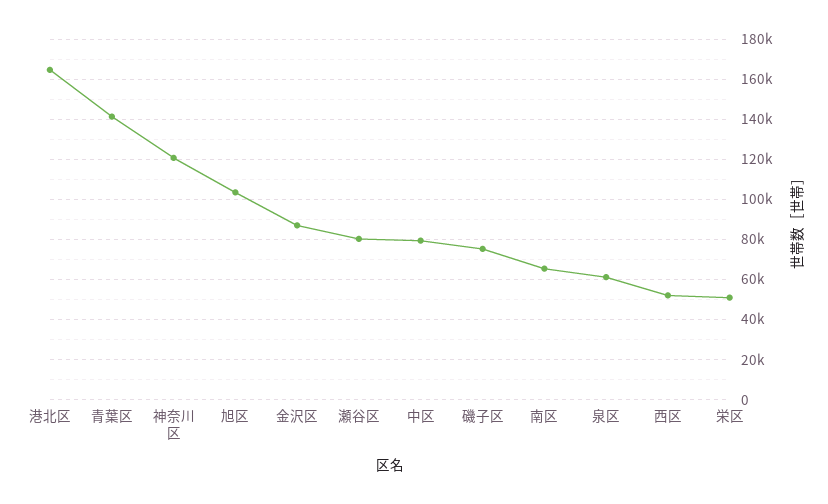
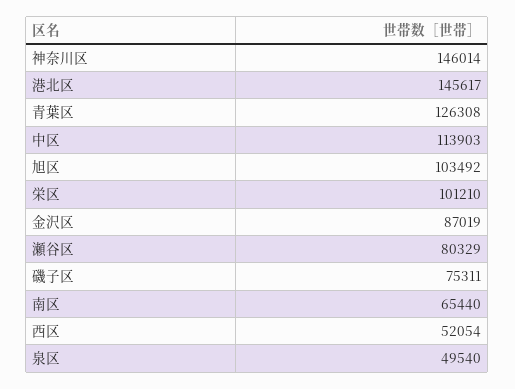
  {
-   "港北区": 165000,
+   "港北区": 145617,
-   "青葉区": 140000,
+   "青葉区": 126308,
-   "神奈川区": 120000,
+   "神奈川区": 146014,
    "旭区": 103492,
    "金沢区": 87019,
    "瀬谷区": 80329,
-   "中区": 80000,
+   "中区": 113903,
    "磯子区": 75311,
    "南区": 65440,
-   "泉区": 60000,
+   "泉区": 49540,
    "西区": 52054,
-   "栄区": 50000
+   "栄区": 101210
  }

